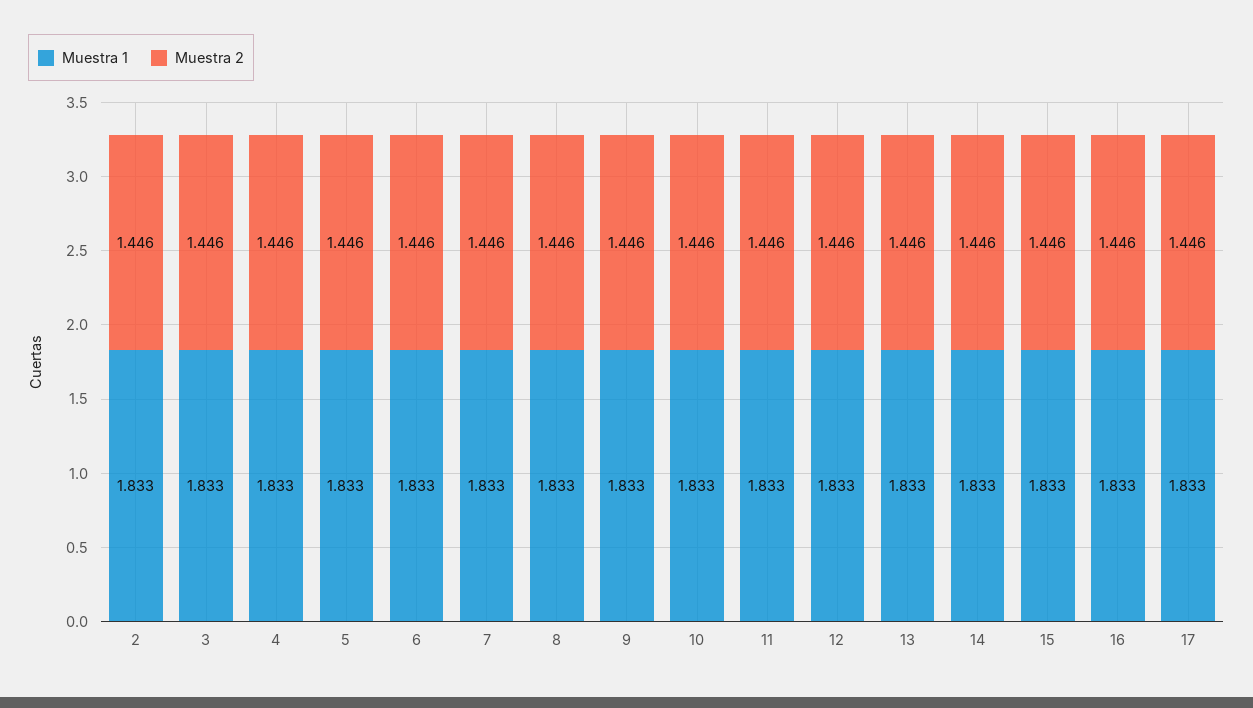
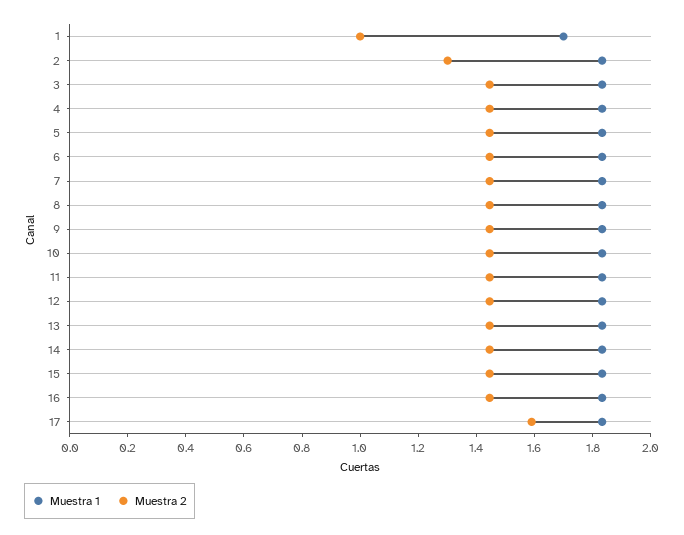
  {
    "Muestra 1": {
      "2": 1.833,
      "3": 1.833,
      "4": 1.833,
      "5": 1.833,
      "6": 1.833,
      "7": 1.833,
      "8": 1.833,
      "9": 1.833,
      "10": 1.833,
      "11": 1.833,
      "12": 1.833,
      "13": 1.833,
      "14": 1.833,
      "15": 1.833,
      "16": 1.833,
-     "17": 1.833
+     "17": 1.833,
+     "1": 1.7
    },
    "Muestra 2": {
-     "2": 1.446,
+     "2": 1.3,
      "3": 1.446,
      "4": 1.446,
      "5": 1.446,
      "6": 1.446,
      "7": 1.446,
      "8": 1.446,
      "9": 1.446,
      "10": 1.446,
      "11": 1.446,
      "12": 1.446,
      "13": 1.446,
      "14": 1.446,
      "15": 1.446,
      "16": 1.446,
-     "17": 1.446
+     "17": 1.6,
+     "1": 1
    }
  }

